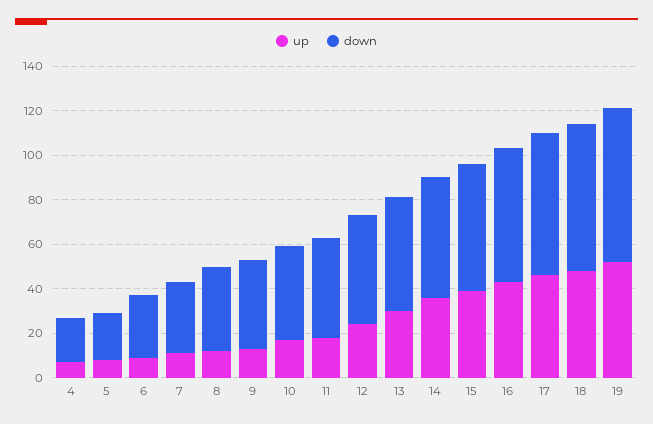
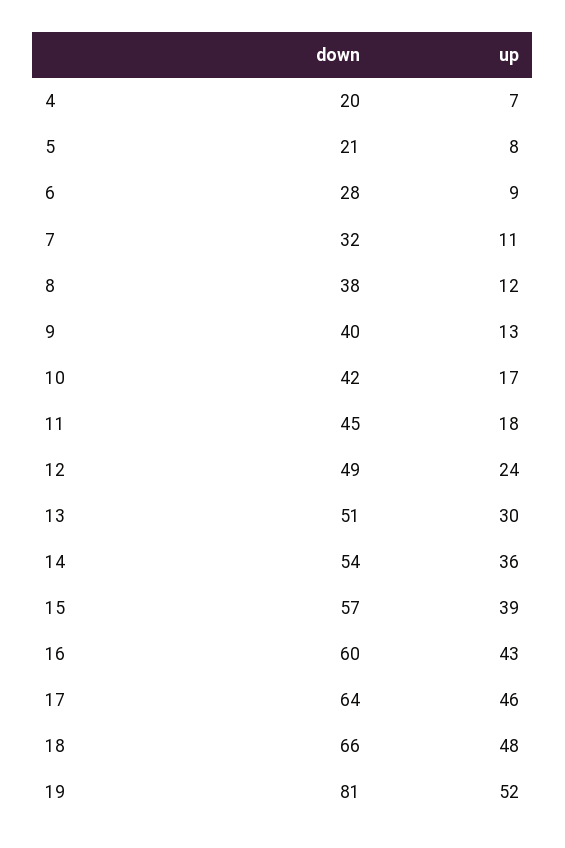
  {
    "up": {
      "4": 7,
      "5": 8,
      "6": 9,
      "7": 11,
      "8": 12,
      "9": 13,
      "10": 17,
      "11": 18,
      "12": 24,
      "13": 30,
      "14": 36,
      "15": 39,
      "16": 43,
      "17": 46,
      "18": 48,
      "19": 52
    },
    "down": {
      "4": 20,
      "5": 21,
      "6": 28,
      "7": 32,
      "8": 38,
      "9": 40,
      "10": 42,
      "11": 45,
      "12": 49,
      "13": 51,
      "14": 54,
      "15": 57,
      "16": 60,
      "17": 64,
      "18": 66,
-     "19": 70
+     "19": 81
    }
  }

